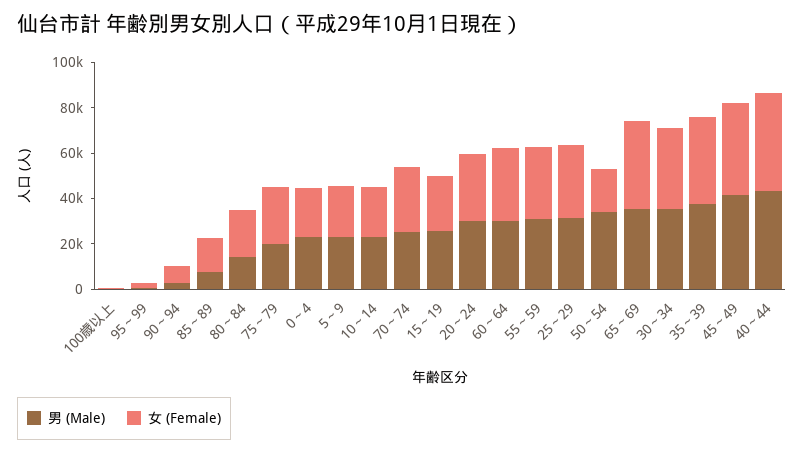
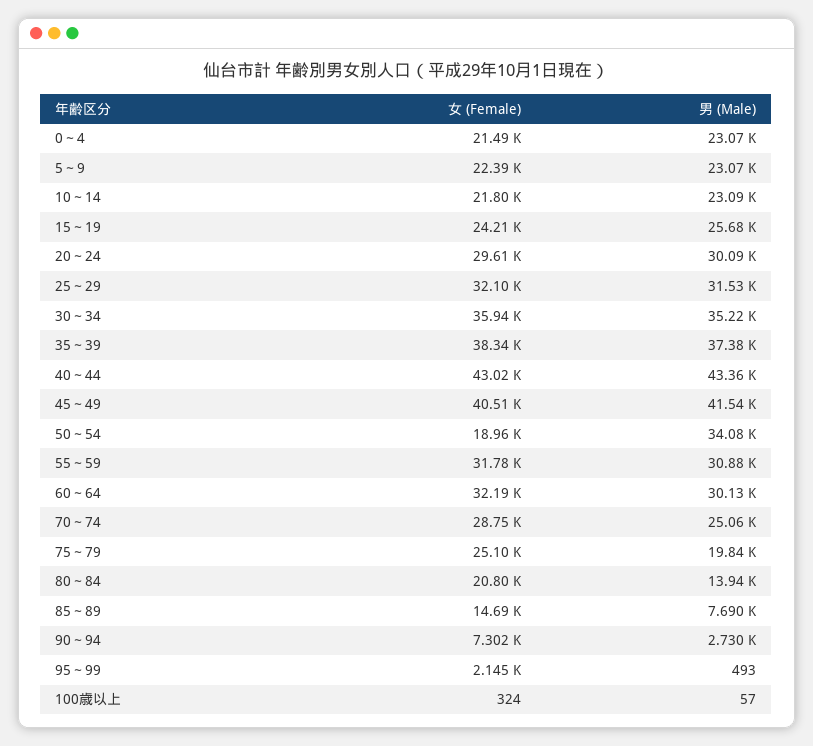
  {
    "男 (Male)": {
      "100歳以上": 57,
      "95～99": 493,
      "90～94": 2730,
      "85～89": 7690,
      "80～84": 13940,
      "75～79": 19840,
      "0～4": 23070,
      "5～9": 23070,
      "10～14": 23090,
      "70～74": 25060,
      "15～19": 25680,
      "20～24": 30090,
      "60～64": 30130,
      "55～59": 30880,
      "25～29": 31530,
      "50～54": 34080,
-     "65～69": 35000,
      "30～34": 35220,
      "35～39": 37380,
      "45～49": 41540,
      "40～44": 43360
    },
    "女 (Female)": {
      "100歳以上": 324,
      "95～99": 2145,
      "90～94": 7302,
      "85～89": 14690,
      "80～84": 20800,
      "75～79": 25100,
      "0～4": 21490,
      "5～9": 22390,
      "10～14": 21800,
      "70～74": 28750,
      "15～19": 24210,
      "20～24": 29610,
      "60～64": 32190,
      "55～59": 31780,
      "25～29": 32100,
      "50～54": 18960,
-     "65～69": 40000,
      "30～34": 35940,
      "35～39": 38340,
      "45～49": 40510,
      "40～44": 43020
    }
  }

